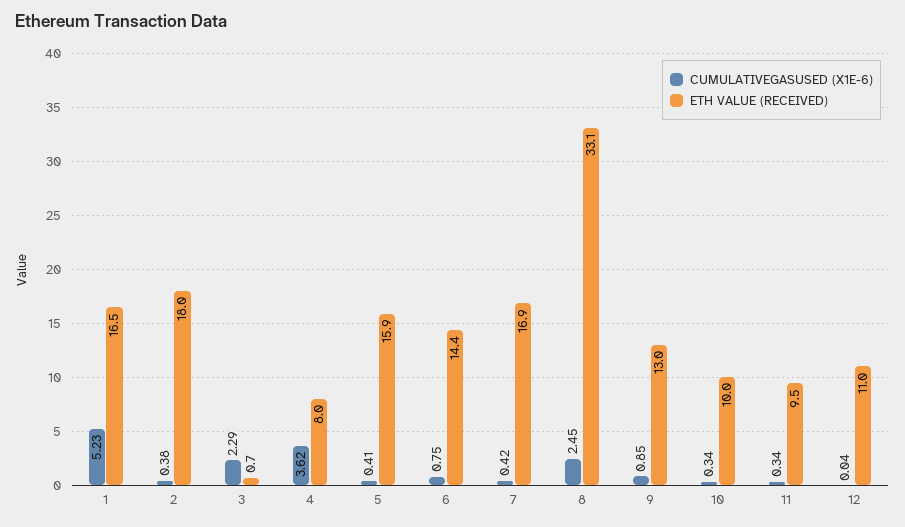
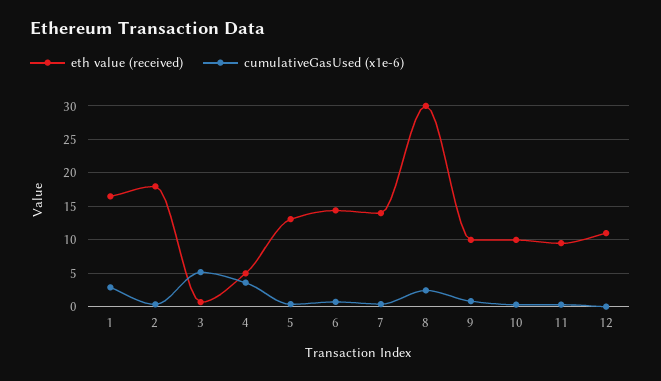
  {
    "CUMULATIVEGASUSED (X1E-6)": {
-     "1": 5.23,
+     "1": 3,
      "2": 0.38,
-     "3": 2.29,
+     "3": 5,
      "4": 3.62,
      "5": 0.41,
      "6": 0.75,
      "7": 0.42,
      "8": 2.45,
      "9": 0.85,
      "10": 0.34,
      "11": 0.34,
      "12": 0.04
    },
    "ETH VALUE (RECEIVED)": {
      "1": 16.5,
      "2": 18,
      "3": 0.7,
-     "4": 8,
+     "4": 5,
-     "5": 15.9,
+     "5": 13,
      "6": 14.4,
-     "7": 16.9,
+     "7": 14,
-     "8": 33.1,
+     "8": 30,
-     "9": 13,
+     "9": 10,
      "10": 10,
      "11": 9.5,
      "12": 11
    }
  }

